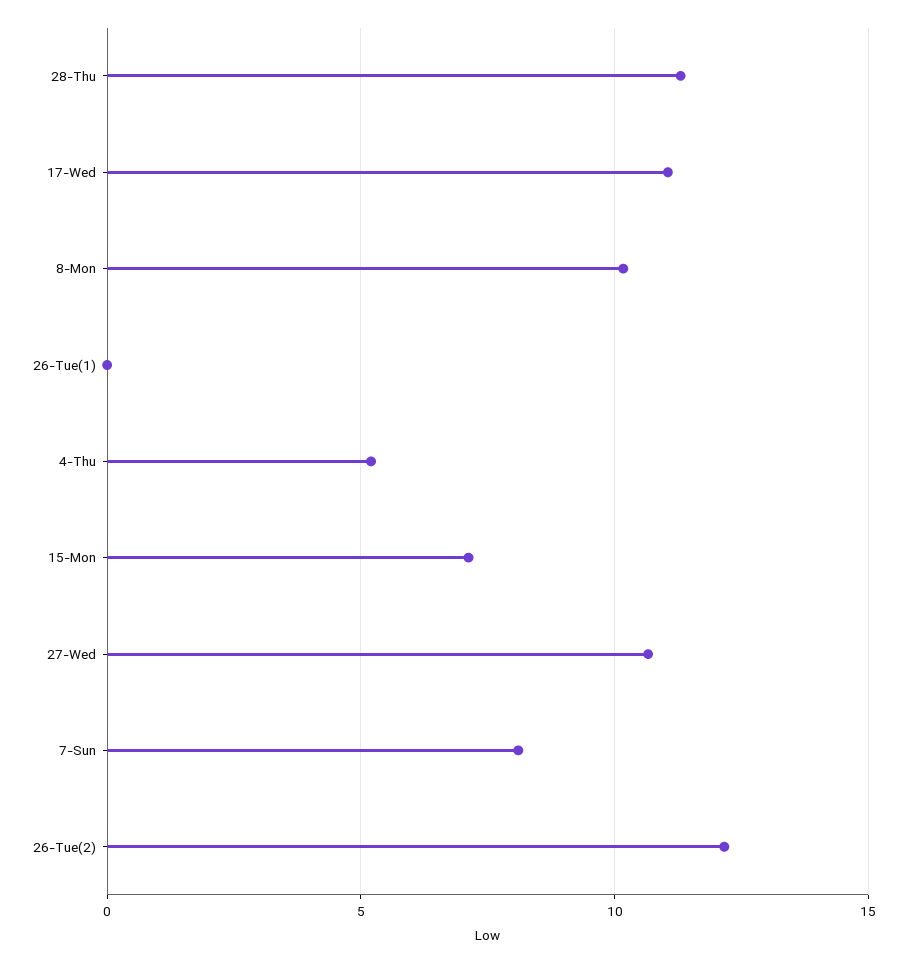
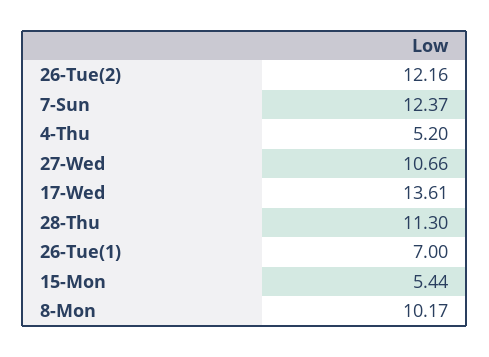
  {
    "28-Thu": 11.3,
-   "17-Wed": 11,
+   "17-Wed": 13.61,
    "8-Mon": 10.17,
-   "26-Tue(1)": 0,
+   "26-Tue(1)": 7,
    "4-Thu": 5.2,
-   "15-Mon": 7,
+   "15-Mon": 5.44,
    "27-Wed": 10.66,
-   "7-Sun": 8,
+   "7-Sun": 12.37,
    "26-Tue(2)": 12.16
  }

